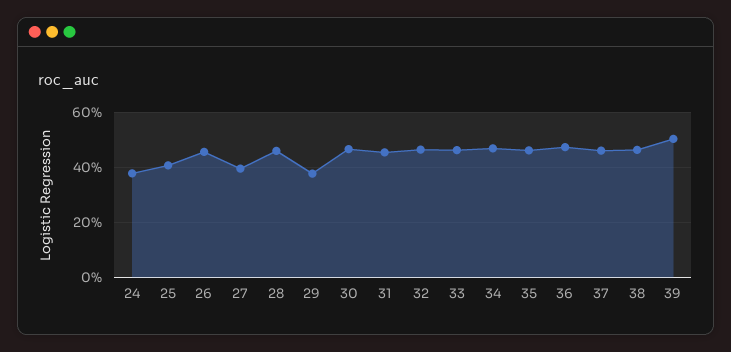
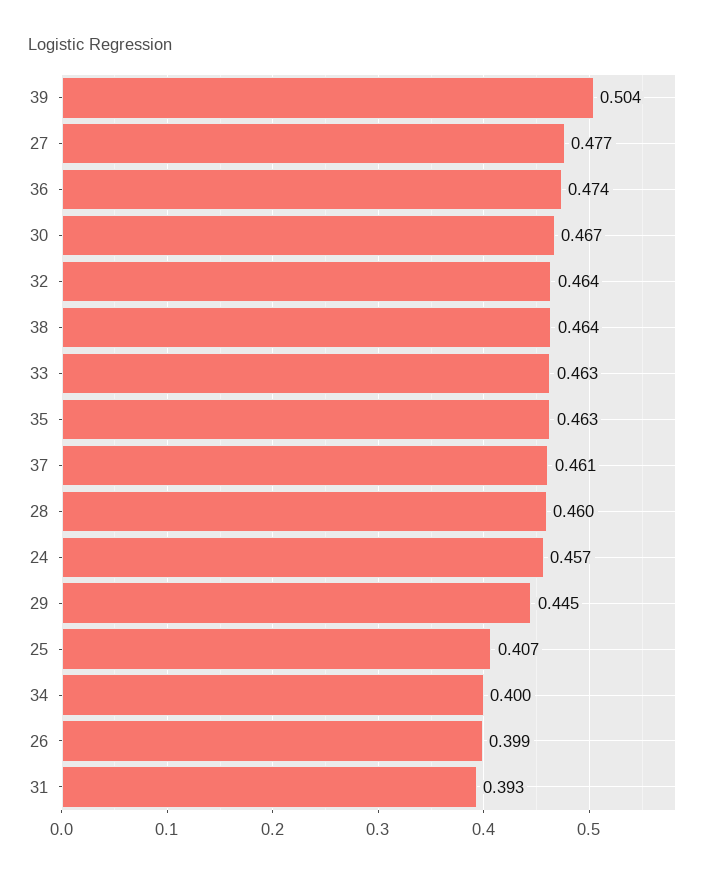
  {
-   "24": 0.375,
+   "24": 0.457,
    "25": 0.407,
-   "26": 0.45,
+   "26": 0.399,
-   "27": 0.4,
+   "27": 0.477,
    "28": 0.46,
-   "29": 0.375,
+   "29": 0.445,
    "30": 0.467,
-   "31": 0.45,
+   "31": 0.393,
    "32": 0.464,
    "33": 0.463,
-   "34": 0.475,
+   "34": 0.4,
    "35": 0.463,
    "36": 0.474,
    "37": 0.461,
    "38": 0.464,
    "39": 0.504
  }

